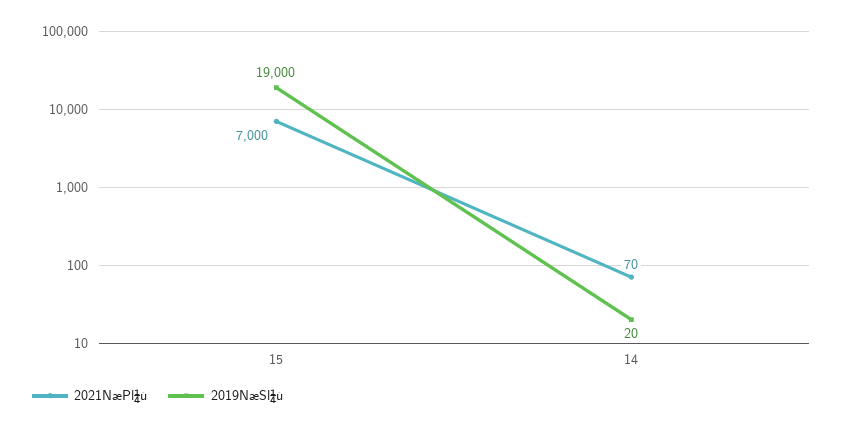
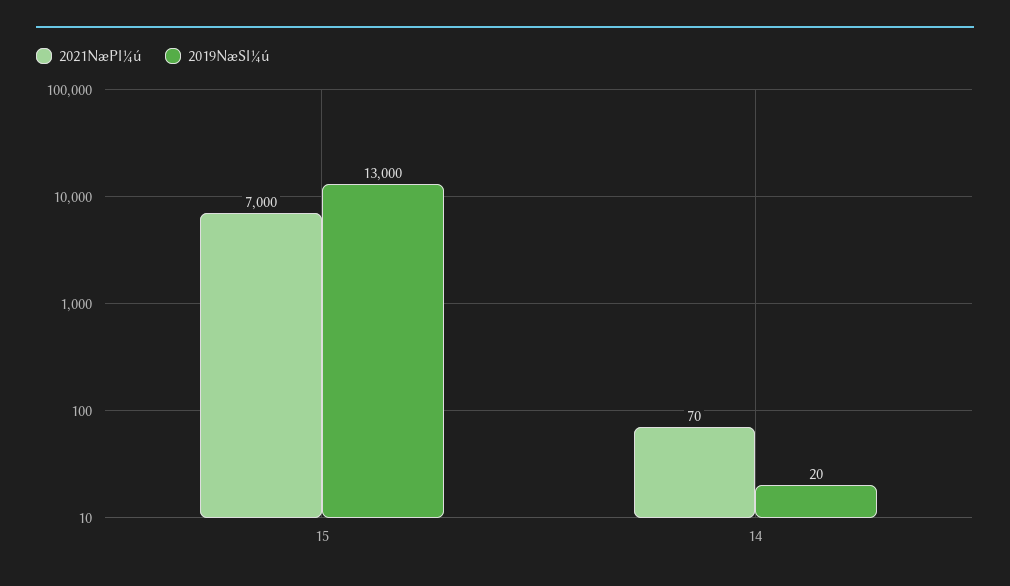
  {
    "2021NæPl¼ú": {
      "15": 7000,
      "14": 70
    },
    "2019NæSl¼ú": {
-     "15": 19000,
+     "15": 13000,
      "14": 20
    }
  }

